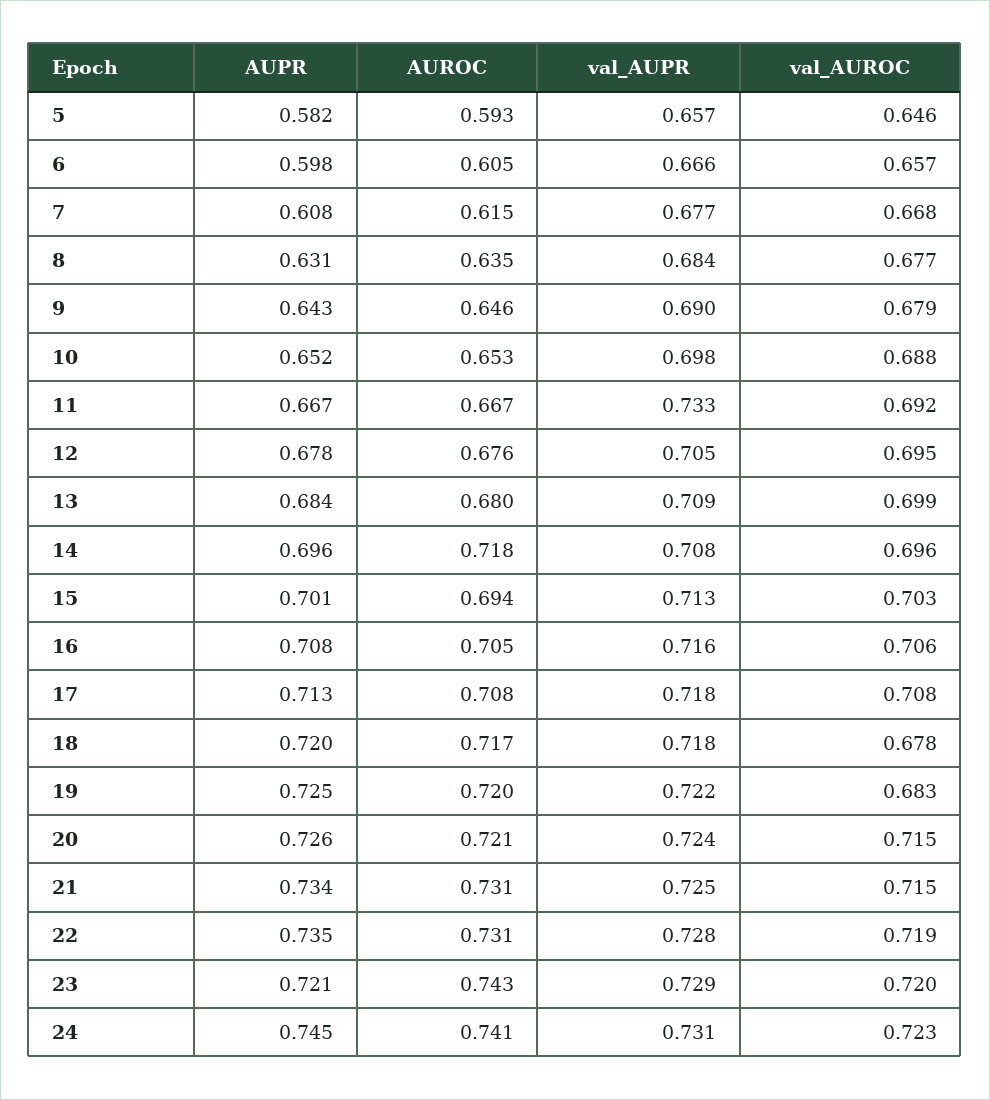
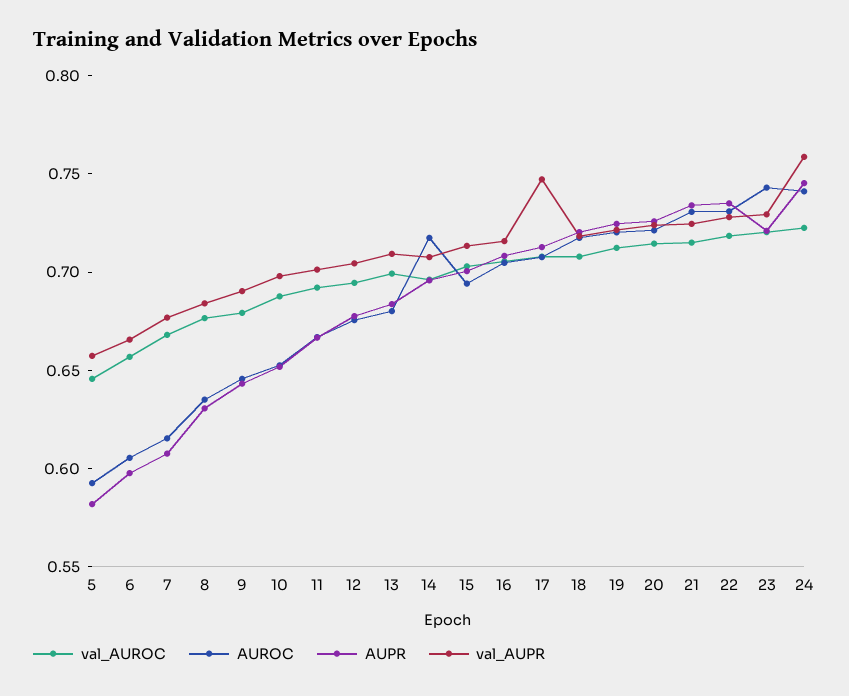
  {
    "AUPR": {
      "5": 0.582,
      "6": 0.598,
      "7": 0.608,
      "8": 0.631,
      "9": 0.643,
      "10": 0.652,
      "11": 0.667,
      "12": 0.678,
      "13": 0.684,
      "14": 0.696,
      "15": 0.701,
      "16": 0.708,
      "17": 0.713,
      "18": 0.72,
      "19": 0.725,
      "20": 0.726,
      "21": 0.734,
      "22": 0.735,
      "23": 0.721,
      "24": 0.745
    },
    "AUROC": {
      "5": 0.593,
      "6": 0.605,
      "7": 0.615,
      "8": 0.635,
      "9": 0.646,
      "10": 0.653,
      "11": 0.667,
      "12": 0.676,
      "13": 0.68,
      "14": 0.718,
      "15": 0.694,
      "16": 0.705,
      "17": 0.708,
      "18": 0.717,
      "19": 0.72,
      "20": 0.721,
      "21": 0.731,
      "22": 0.731,
      "23": 0.743,
      "24": 0.741
    },
    "val_AUPR": {
      "5": 0.657,
      "6": 0.666,
      "7": 0.677,
      "8": 0.684,
      "9": 0.69,
      "10": 0.698,
-     "11": 0.733,
+     "11": 0.7,
      "12": 0.705,
      "13": 0.709,
      "14": 0.708,
      "15": 0.713,
      "16": 0.716,
-     "17": 0.718,
+     "17": 0.75,
      "18": 0.718,
      "19": 0.722,
      "20": 0.724,
      "21": 0.725,
      "22": 0.728,
      "23": 0.729,
-     "24": 0.731
+     "24": 0.76
    },
    "val_AUROC": {
      "5": 0.646,
      "6": 0.657,
      "7": 0.668,
      "8": 0.677,
      "9": 0.679,
      "10": 0.688,
      "11": 0.692,
      "12": 0.695,
      "13": 0.699,
      "14": 0.696,
      "15": 0.703,
      "16": 0.706,
      "17": 0.708,
-     "18": 0.678,
+     "18": 0.71,
-     "19": 0.683,
+     "19": 0.71,
      "20": 0.715,
      "21": 0.715,
      "22": 0.719,
      "23": 0.72,
      "24": 0.723
    }
  }

